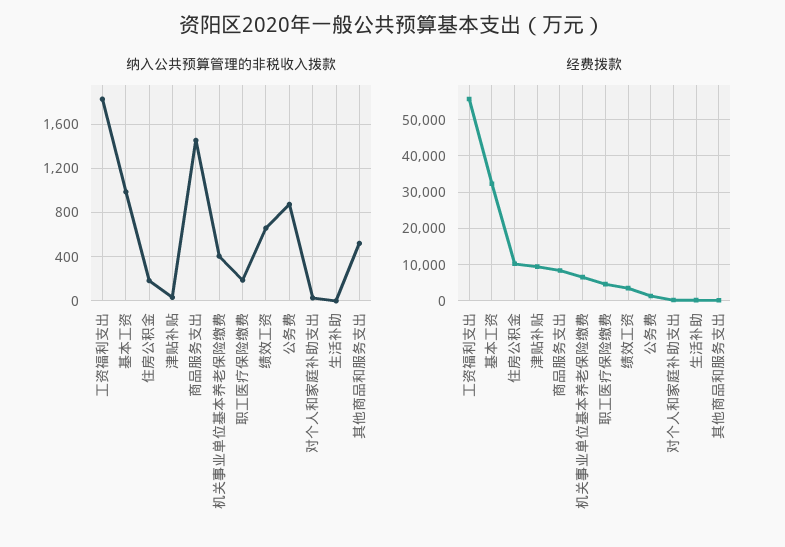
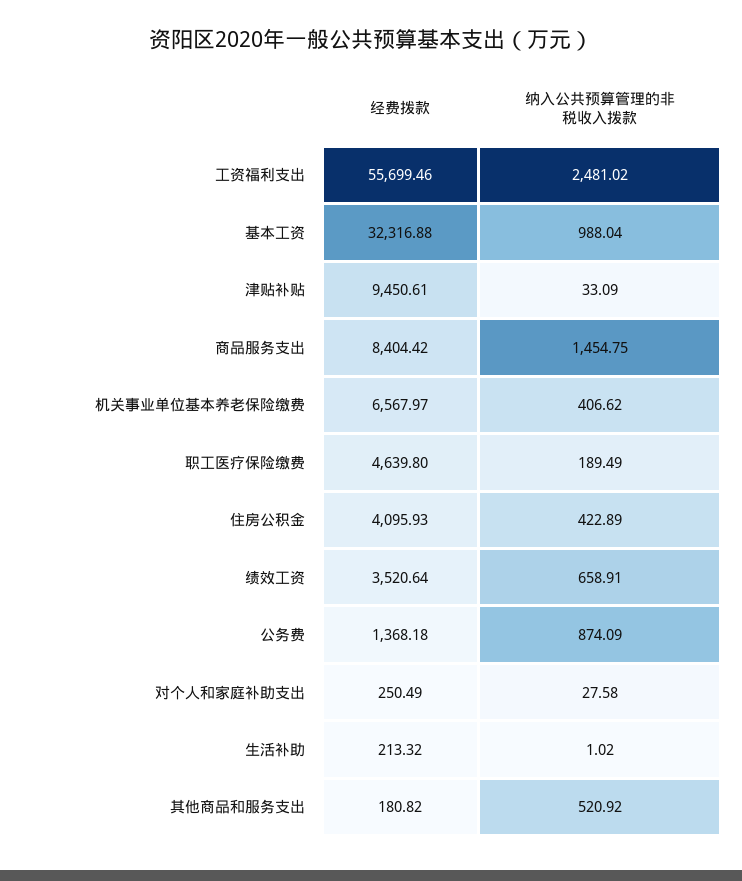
  {
    "纳入公共预算管理的非税收入拨款": {
-     "工资福利支出": 1800,
+     "工资福利支出": 2481.02,
      "基本工资": 988.04,
-     "住房公积金": 200,
+     "住房公积金": 422.89,
      "津贴补贴": 33.09,
      "商品服务支出": 1454.75,
      "机关事业单位基本养老保险缴费": 406.62,
      "职工医疗保险缴费": 189.49,
      "绩效工资": 658.91,
      "公务费": 874.09,
      "对个人和家庭补助支出": 27.58,
      "生活补助": 1.02,
      "其他商品和服务支出": 520.92
    },
    "经费拨款": {
      "工资福利支出": 55699.46,
      "基本工资": 32316.88,
-     "住房公积金": 10000,
+     "住房公积金": 4095.93,
      "津贴补贴": 9450.61,
      "商品服务支出": 8404.42,
      "机关事业单位基本养老保险缴费": 6567.97,
      "职工医疗保险缴费": 4639.8,
      "绩效工资": 3520.64,
      "公务费": 1368.18,
      "对个人和家庭补助支出": 250.49,
      "生活补助": 213.32,
      "其他商品和服务支出": 180.82
    }
  }

